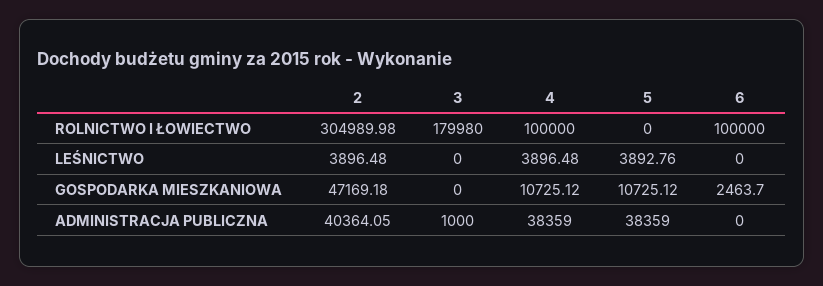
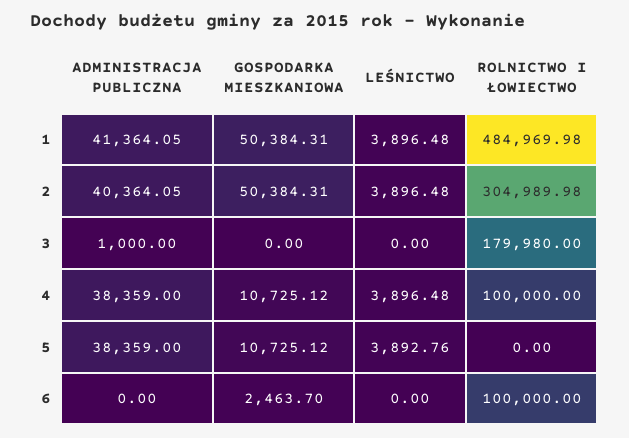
  {
    "2": {
      "ROLNICTWO I ŁOWIECTWO": 304989.98,
      "LEŚNICTWO": 3896.48,
-     "GOSPODARKA MIESZKANIOWA": 47169.18,
+     "GOSPODARKA MIESZKANIOWA": 50384.31,
      "ADMINISTRACJA PUBLICZNA": 40364.05
    },
    "3": {
      "ROLNICTWO I ŁOWIECTWO": 179980,
      "LEŚNICTWO": 0,
      "GOSPODARKA MIESZKANIOWA": 0,
      "ADMINISTRACJA PUBLICZNA": 1000
    },
    "4": {
      "ROLNICTWO I ŁOWIECTWO": 100000,
      "LEŚNICTWO": 3896.48,
      "GOSPODARKA MIESZKANIOWA": 10725.12,
      "ADMINISTRACJA PUBLICZNA": 38359
    },
    "5": {
      "ROLNICTWO I ŁOWIECTWO": 0,
      "LEŚNICTWO": 3892.76,
      "GOSPODARKA MIESZKANIOWA": 10725.12,
      "ADMINISTRACJA PUBLICZNA": 38359
    },
    "6": {
      "ROLNICTWO I ŁOWIECTWO": 100000,
      "LEŚNICTWO": 0,
      "GOSPODARKA MIESZKANIOWA": 2463.7,
      "ADMINISTRACJA PUBLICZNA": 0
-   }
+   },
+   "1": {
+     "ADMINISTRACJA PUBLICZNA": 41364.05,
+     "GOSPODARKA MIESZKANIOWA": 50384.31,
+     "LEŚNICTWO": 3896.48,
+     "ROLNICTWO I ŁOWIECTWO": 484969.98
+   }
  }

